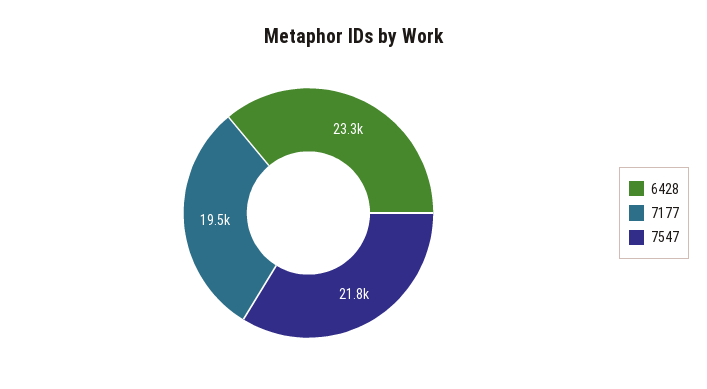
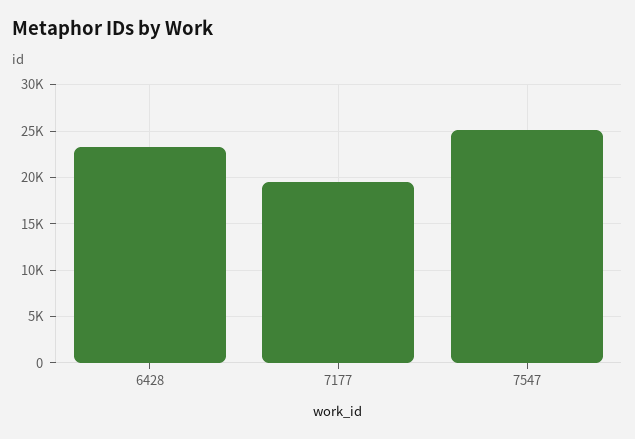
  {
    "6428": 23300,
    "7177": 19500,
-   "7547": 21800
+   "7547": 25000
  }

